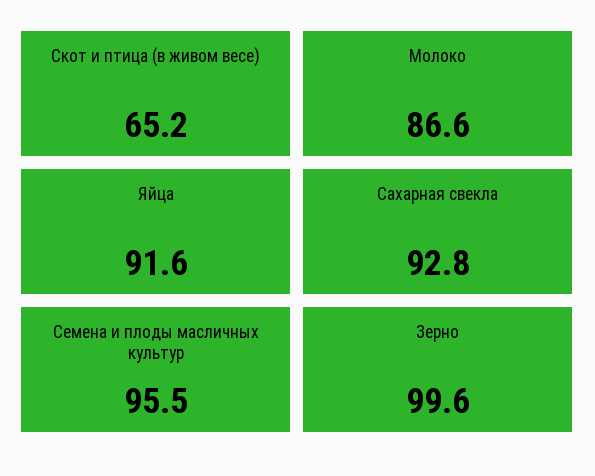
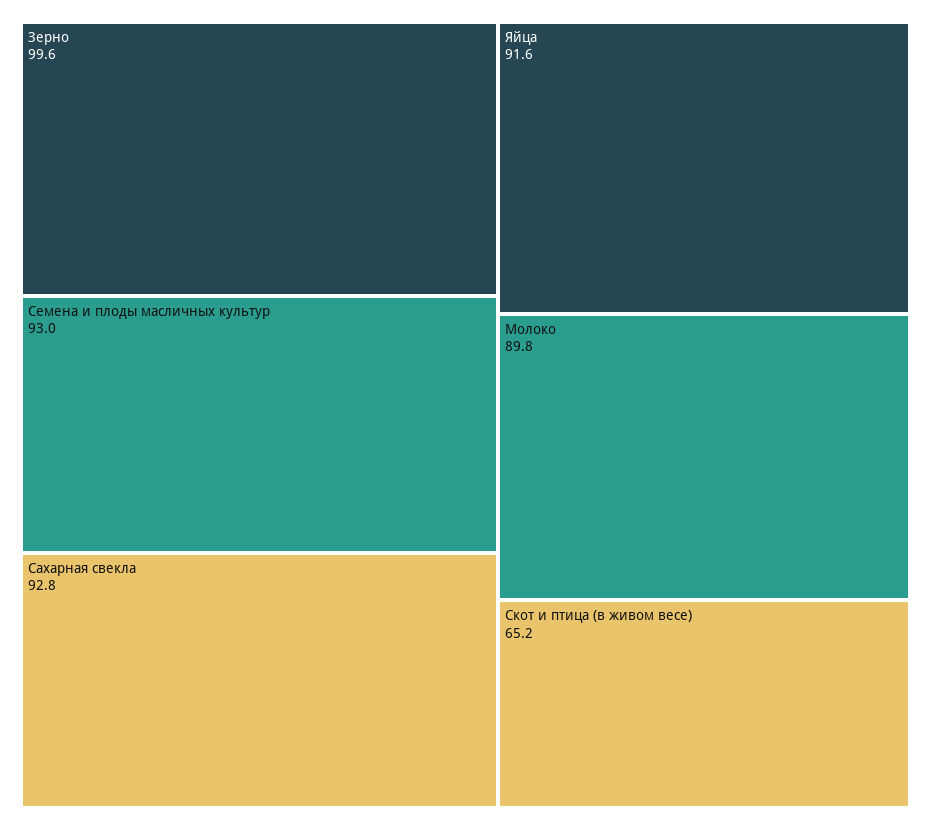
  {
    "Скот и птица (в живом весе)": 65.2,
-   "Молоко": 86.6,
+   "Молоко": 89.8,
    "Яйца": 91.6,
    "Сахарная свекла": 92.8,
-   "Семена и плоды масличных культур": 95.5,
+   "Семена и плоды масличных культур": 93,
    "Зерно": 99.6
  }

